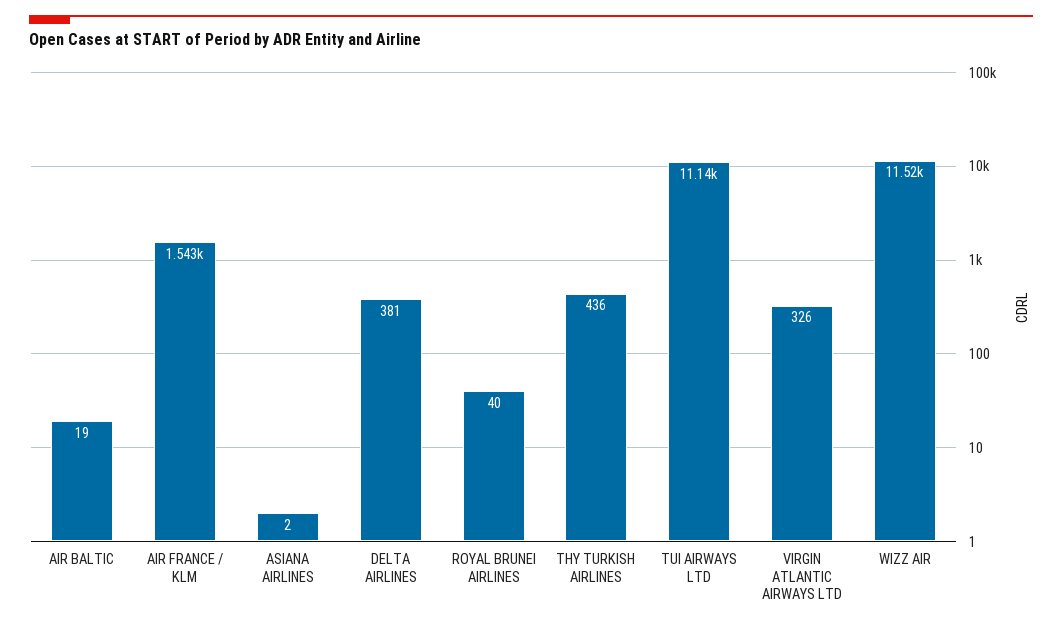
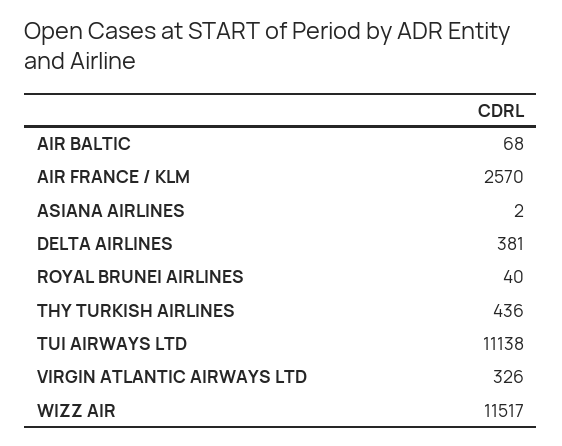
  {
-   "AIR BALTIC": 19,
+   "AIR BALTIC": 68,
-   "AIR FRANCE / KLM": 1543,
+   "AIR FRANCE / KLM": 2570,
    "ASIANA AIRLINES": 2,
    "DELTA AIRLINES": 381,
    "ROYAL BRUNEI AIRLINES": 40,
    "THY TURKISH AIRLINES": 436,
    "TUI AIRWAYS LTD": 11138,
    "VIRGIN ATLANTIC AIRWAYS LTD": 326,
    "WIZZ AIR": 11517
  }

